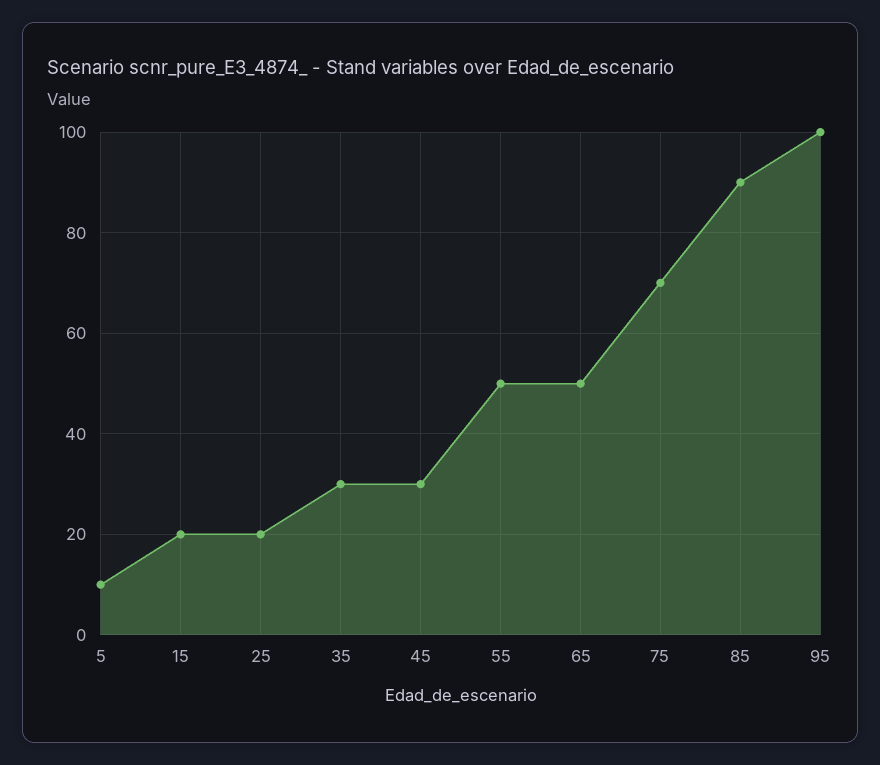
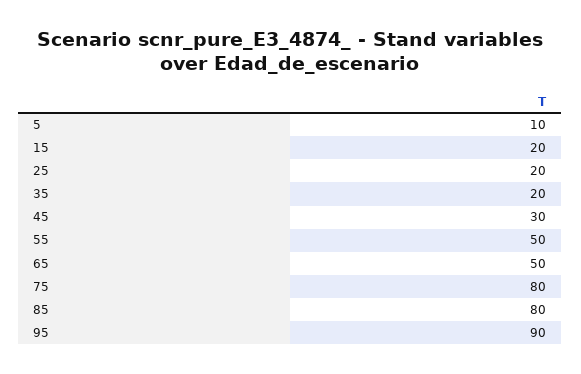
  {
    "5": 10,
    "15": 20,
    "25": 20,
-   "35": 30,
+   "35": 20,
    "45": 30,
    "55": 50,
    "65": 50,
-   "75": 70,
+   "75": 80,
-   "85": 90,
+   "85": 80,
-   "95": 100
+   "95": 90
  }

